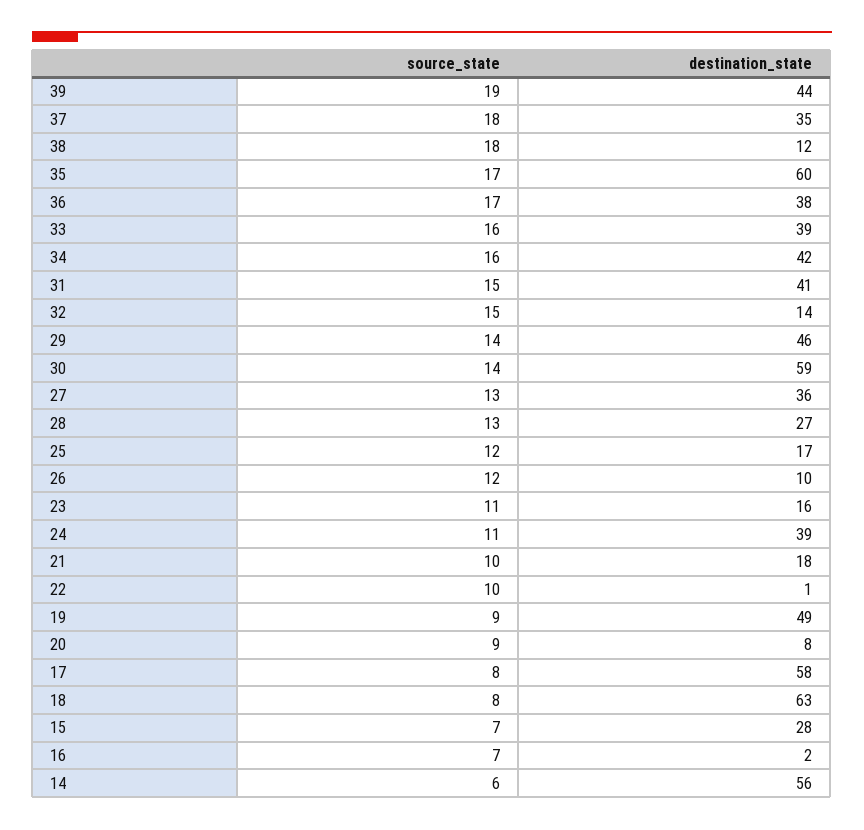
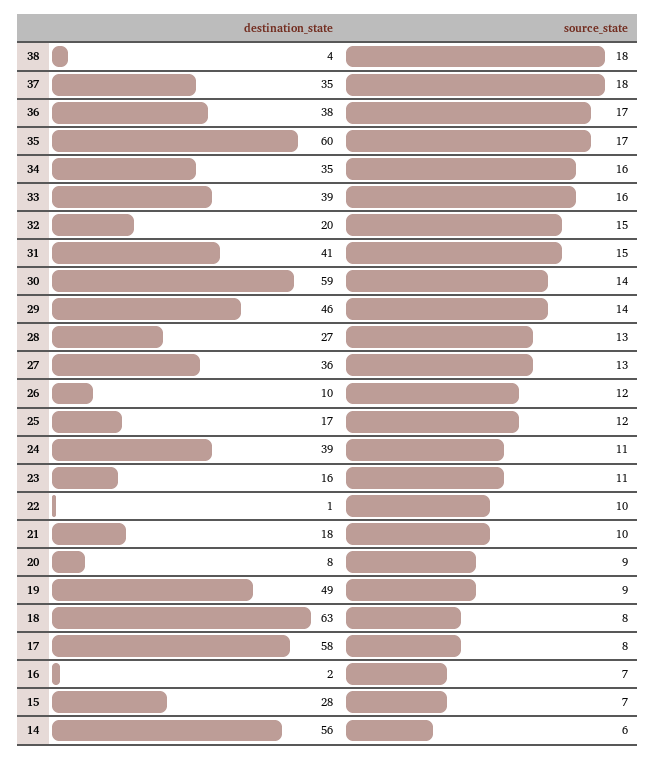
  {
    "source_state": {
-     "39": 19,
      "37": 18,
      "38": 18,
      "35": 17,
      "36": 17,
      "33": 16,
      "34": 16,
      "31": 15,
      "32": 15,
      "29": 14,
      "30": 14,
      "27": 13,
      "28": 13,
      "25": 12,
      "26": 12,
      "23": 11,
      "24": 11,
      "21": 10,
      "22": 10,
      "19": 9,
      "20": 9,
      "17": 8,
      "18": 8,
      "15": 7,
      "16": 7,
      "14": 6
    },
    "destination_state": {
-     "39": 44,
      "37": 35,
-     "38": 12,
+     "38": 4,
      "35": 60,
      "36": 38,
      "33": 39,
-     "34": 42,
+     "34": 35,
      "31": 41,
-     "32": 14,
+     "32": 20,
      "29": 46,
      "30": 59,
      "27": 36,
      "28": 27,
      "25": 17,
      "26": 10,
      "23": 16,
      "24": 39,
      "21": 18,
      "22": 1,
      "19": 49,
      "20": 8,
      "17": 58,
      "18": 63,
      "15": 28,
      "16": 2,
      "14": 56
    }
  }

